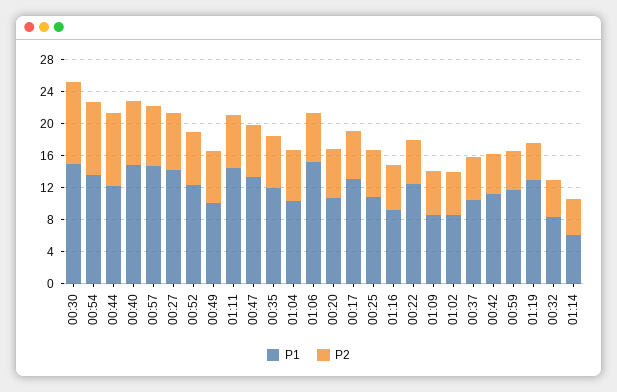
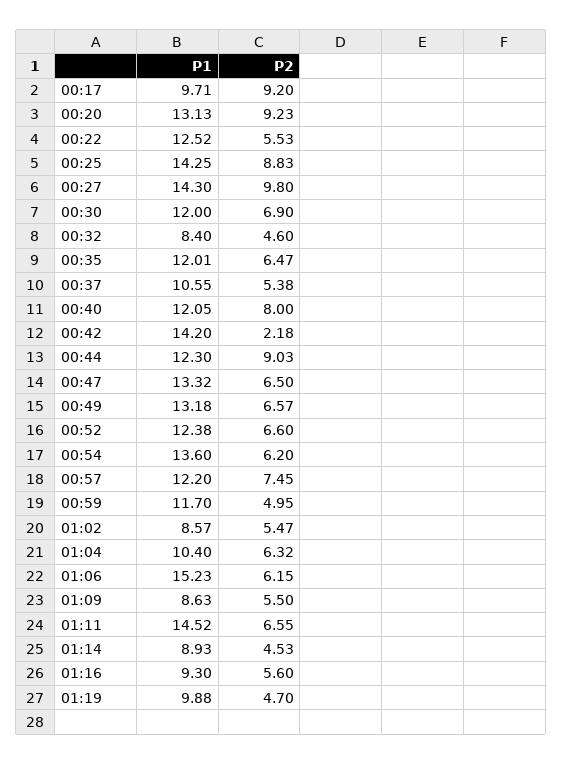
  {
    "P1": {
-     "00:30": 15,
+     "00:30": 12,
      "00:54": 13.6,
      "00:44": 12.3,
-     "00:40": 15,
+     "00:40": 12.05,
-     "00:57": 15,
+     "00:57": 12.2,
      "00:27": 14.3,
      "00:52": 12.38,
-     "00:49": 10,
+     "00:49": 13.18,
      "01:11": 14.52,
      "00:47": 13.32,
      "00:35": 12.01,
      "01:04": 10.4,
      "01:06": 15.23,
-     "00:20": 11,
+     "00:20": 13.13,
-     "00:17": 13,
+     "00:17": 9.71,
-     "00:25": 11,
+     "00:25": 14.25,
      "01:16": 9.3,
      "00:22": 12.52,
      "01:09": 8.63,
      "01:02": 8.57,
      "00:37": 10.55,
-     "00:42": 11,
+     "00:42": 14.2,
      "00:59": 11.7,
-     "01:19": 13,
+     "01:19": 9.88,
      "00:32": 8.4,
-     "01:14": 6
+     "01:14": 8.93
    },
    "P2": {
-     "00:30": 10,
+     "00:30": 6.9,
-     "00:54": 9,
+     "00:54": 6.2,
      "00:44": 9.03,
      "00:40": 8,
      "00:57": 7.45,
-     "00:27": 7,
+     "00:27": 9.8,
      "00:52": 6.6,
      "00:49": 6.57,
      "01:11": 6.55,
      "00:47": 6.5,
      "00:35": 6.47,
      "01:04": 6.32,
      "01:06": 6.15,
-     "00:20": 6,
+     "00:20": 9.23,
-     "00:17": 6,
+     "00:17": 9.2,
-     "00:25": 6,
+     "00:25": 8.83,
      "01:16": 5.6,
      "00:22": 5.53,
      "01:09": 5.5,
      "01:02": 5.47,
      "00:37": 5.38,
-     "00:42": 5,
+     "00:42": 2.18,
      "00:59": 4.95,
      "01:19": 4.7,
      "00:32": 4.6,
      "01:14": 4.53
    }
  }

